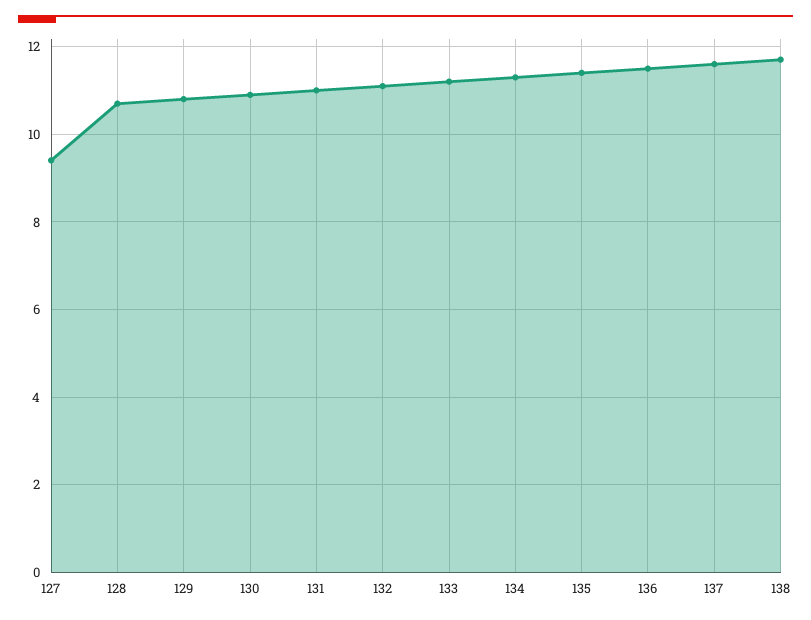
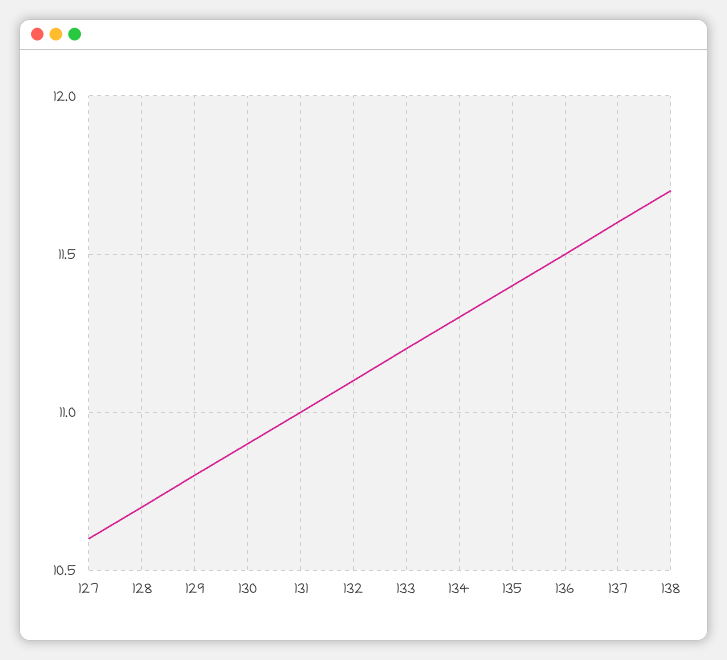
  {
-   "127": 9.5,
+   "127": 10.6,
    "128": 10.7,
    "129": 10.8,
    "130": 10.9,
    "131": 11,
    "132": 11.1,
    "133": 11.2,
    "134": 11.3,
    "135": 11.4,
    "136": 11.5,
    "137": 11.6,
    "138": 11.7
  }

